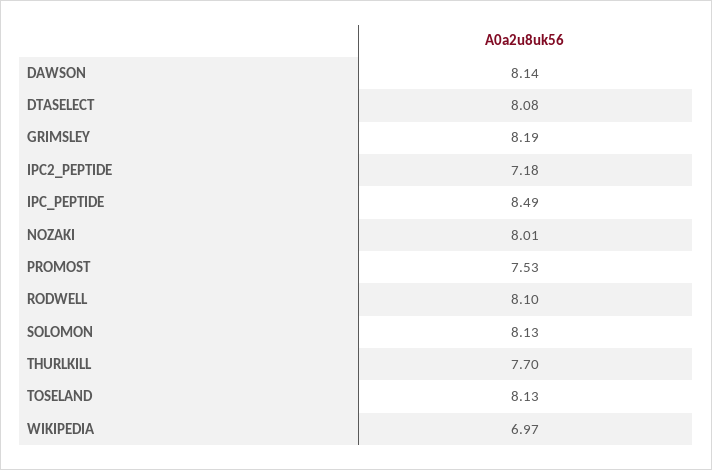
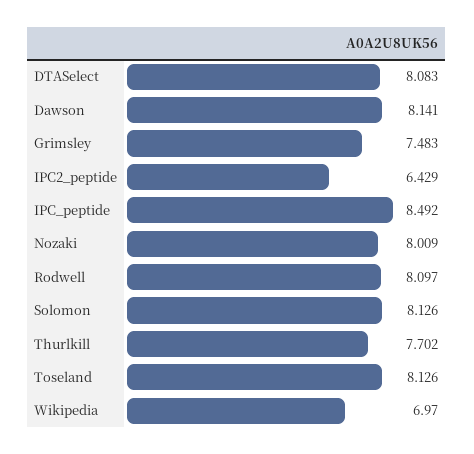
  {
    "DAWSON": 8.141,
    "DTASELECT": 8.083,
-   "GRIMSLEY": 8.19,
+   "GRIMSLEY": 7.483,
-   "IPC2_PEPTIDE": 7.18,
+   "IPC2_PEPTIDE": 6.429,
    "IPC_PEPTIDE": 8.492,
    "NOZAKI": 8.009,
-   "PROMOST": 7.53,
    "RODWELL": 8.097,
    "SOLOMON": 8.126,
    "THURLKILL": 7.702,
    "TOSELAND": 8.126,
    "WIKIPEDIA": 6.97
  }

